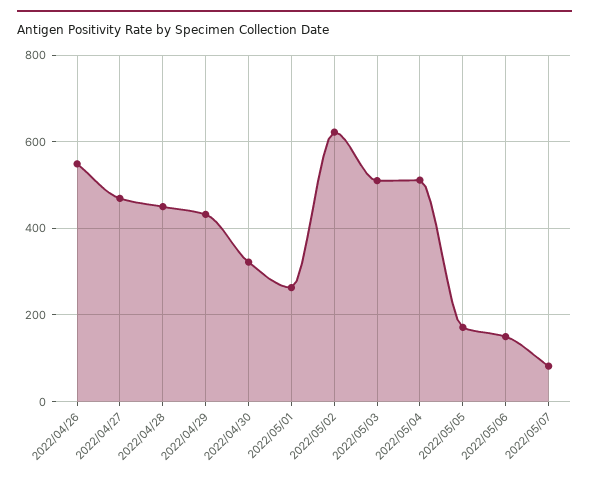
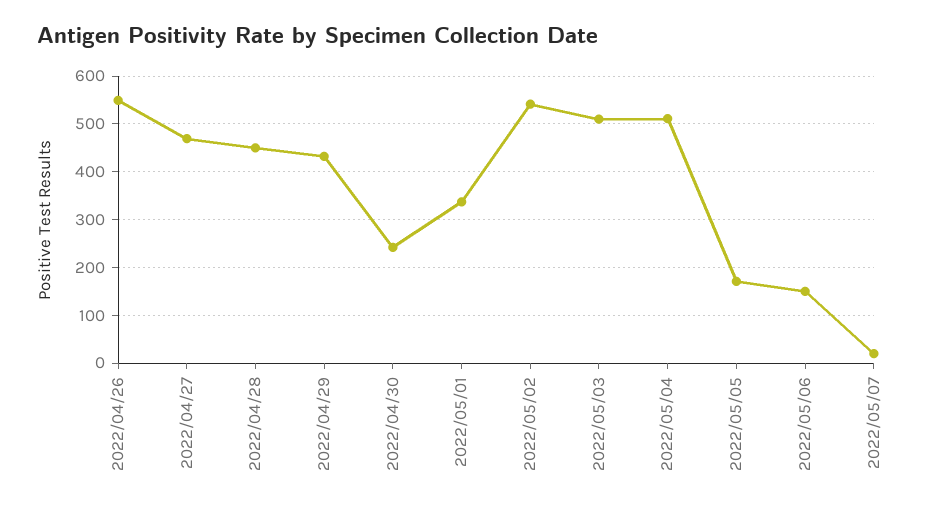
  {
    "2022/04/26": 540,
    "2022/04/27": 460,
    "2022/04/28": 460,
    "2022/04/29": 440,
-   "2022/04/30": 320,
+   "2022/04/30": 240,
-   "2022/05/01": 260,
+   "2022/05/01": 340,
-   "2022/05/02": 620,
+   "2022/05/02": 540,
    "2022/05/03": 520,
    "2022/05/04": 520,
    "2022/05/05": 180,
    "2022/05/06": 160,
-   "2022/05/07": 80
+   "2022/05/07": 20
  }

